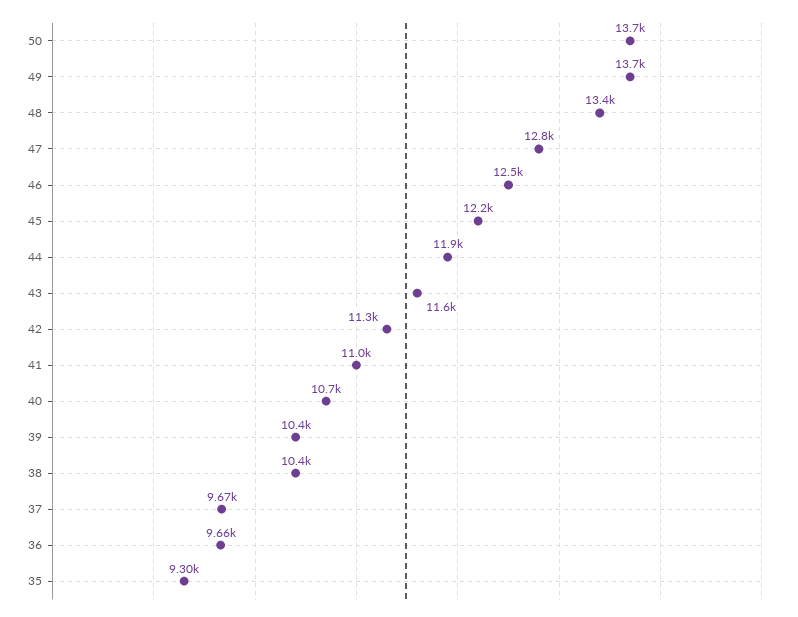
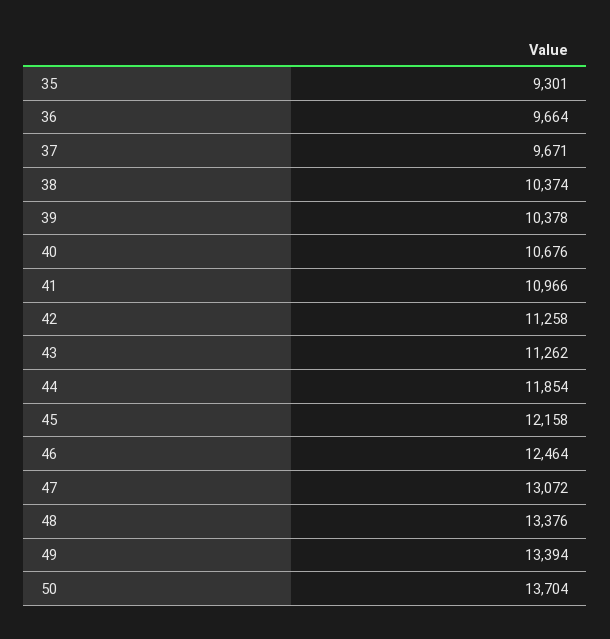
  {
    "50": 13704,
-   "49": 13700,
+   "49": 13394,
    "48": 13376,
-   "47": 12800,
+   "47": 13072,
    "46": 12464,
    "45": 12158,
    "44": 11854,
-   "43": 11600,
+   "43": 11262,
    "42": 11258,
    "41": 10966,
    "40": 10676,
    "39": 10378,
    "38": 10374,
    "37": 9671,
    "36": 9664,
    "35": 9301
  }

